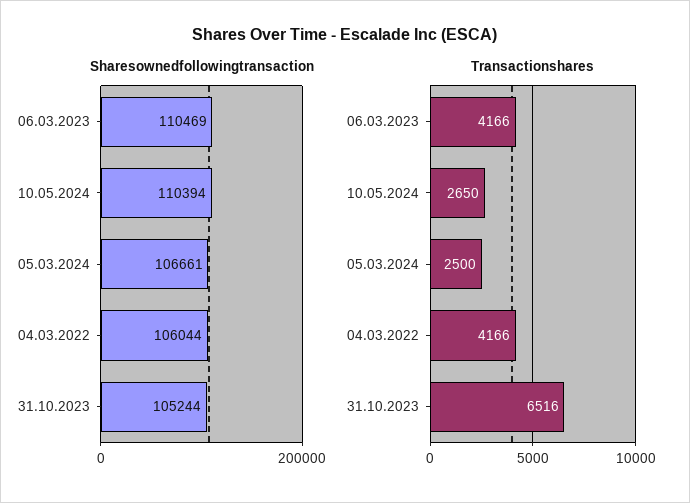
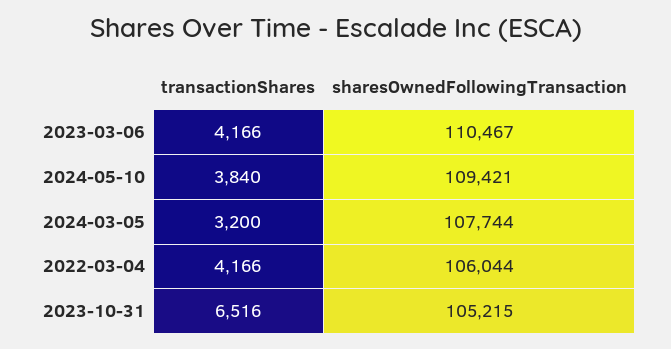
  {
    "Sharesownedfollowingtransaction": {
-     "06.03.2023": 110469,
+     "06.03.2023": 110467,
-     "10.05.2024": 110394,
+     "10.05.2024": 109421,
-     "05.03.2024": 106661,
+     "05.03.2024": 107744,
      "04.03.2022": 106044,
-     "31.10.2023": 105244
+     "31.10.2023": 105215
    },
    "Transactionshares": {
      "06.03.2023": 4166,
-     "10.05.2024": 2650,
+     "10.05.2024": 3840,
-     "05.03.2024": 2500,
+     "05.03.2024": 3200,
      "04.03.2022": 4166,
      "31.10.2023": 6516
    }
  }

